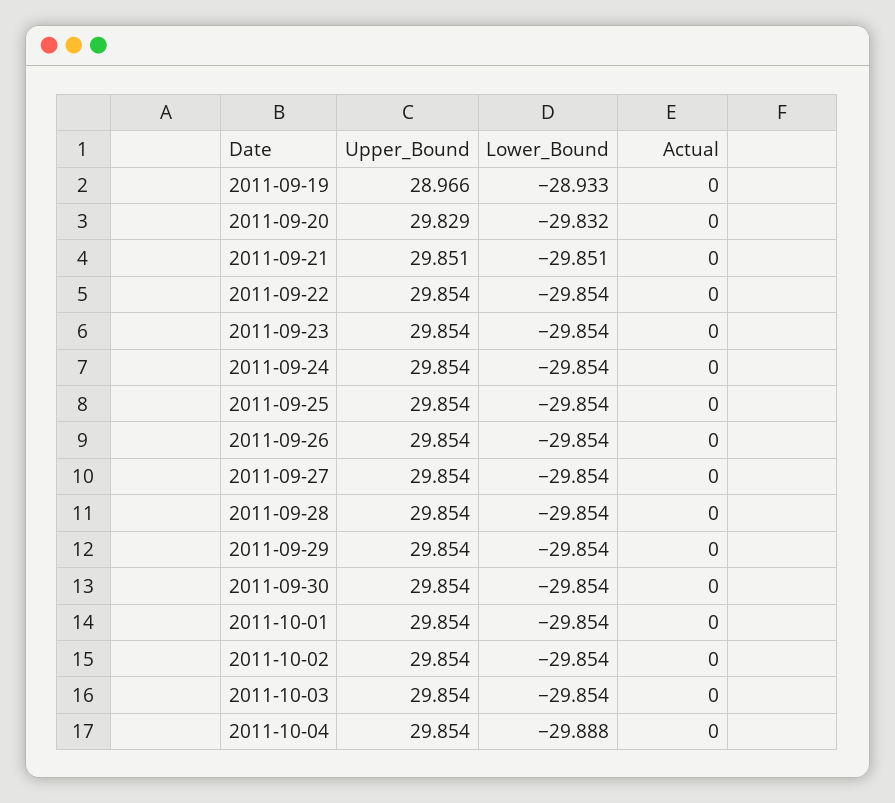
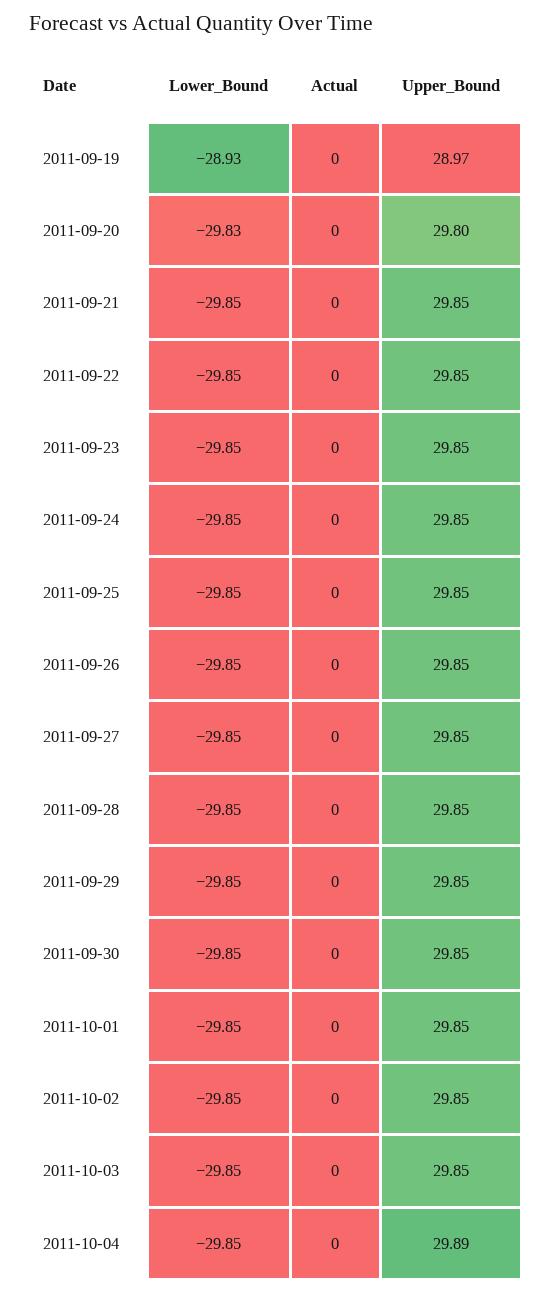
  {
    "Upper_Bound": {
      "2011-09-19": 28.966,
-     "2011-09-20": 29.829,
+     "2011-09-20": 29.8,
      "2011-09-21": 29.851,
      "2011-09-22": 29.854,
      "2011-09-23": 29.854,
      "2011-09-24": 29.854,
      "2011-09-25": 29.854,
      "2011-09-26": 29.854,
      "2011-09-27": 29.854,
      "2011-09-28": 29.854,
      "2011-09-29": 29.854,
      "2011-09-30": 29.854,
      "2011-10-01": 29.854,
      "2011-10-02": 29.854,
      "2011-10-03": 29.854,
-     "2011-10-04": 29.854
+     "2011-10-04": 29.89
    },
    "Lower_Bound": {
      "2011-09-19": -28.933,
      "2011-09-20": -29.832,
      "2011-09-21": -29.851,
      "2011-09-22": -29.854,
      "2011-09-23": -29.854,
      "2011-09-24": -29.854,
      "2011-09-25": -29.854,
      "2011-09-26": -29.854,
      "2011-09-27": -29.854,
      "2011-09-28": -29.854,
      "2011-09-29": -29.854,
      "2011-09-30": -29.854,
      "2011-10-01": -29.854,
      "2011-10-02": -29.854,
      "2011-10-03": -29.854,
-     "2011-10-04": -29.888
+     "2011-10-04": -29.85
    },
    "Actual": {
      "2011-09-19": 0,
      "2011-09-20": 0,
      "2011-09-21": 0,
      "2011-09-22": 0,
      "2011-09-23": 0,
      "2011-09-24": 0,
      "2011-09-25": 0,
      "2011-09-26": 0,
      "2011-09-27": 0,
      "2011-09-28": 0,
      "2011-09-29": 0,
      "2011-09-30": 0,
      "2011-10-01": 0,
      "2011-10-02": 0,
      "2011-10-03": 0,
      "2011-10-04": 0
    }
  }

